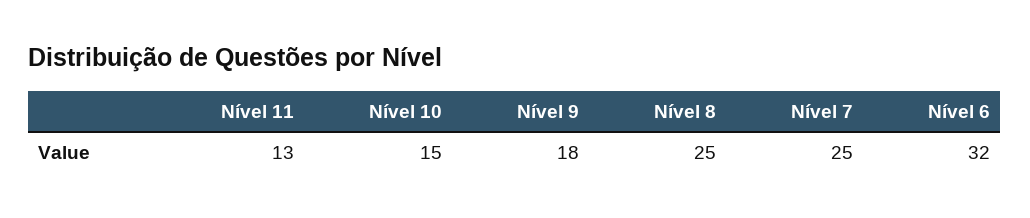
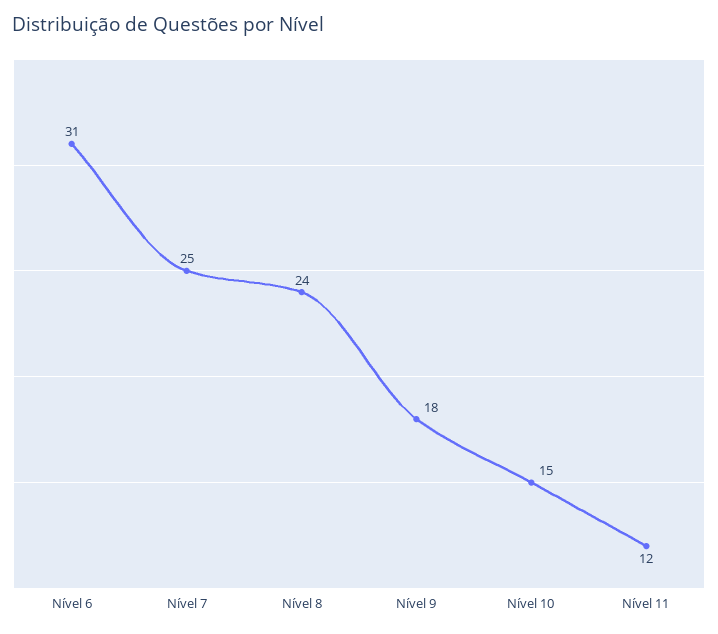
  {
-   "Nível 11": 13,
+   "Nível 11": 12,
    "Nível 10": 15,
    "Nível 9": 18,
-   "Nível 8": 25,
+   "Nível 8": 24,
    "Nível 7": 25,
-   "Nível 6": 32
+   "Nível 6": 31
  }

